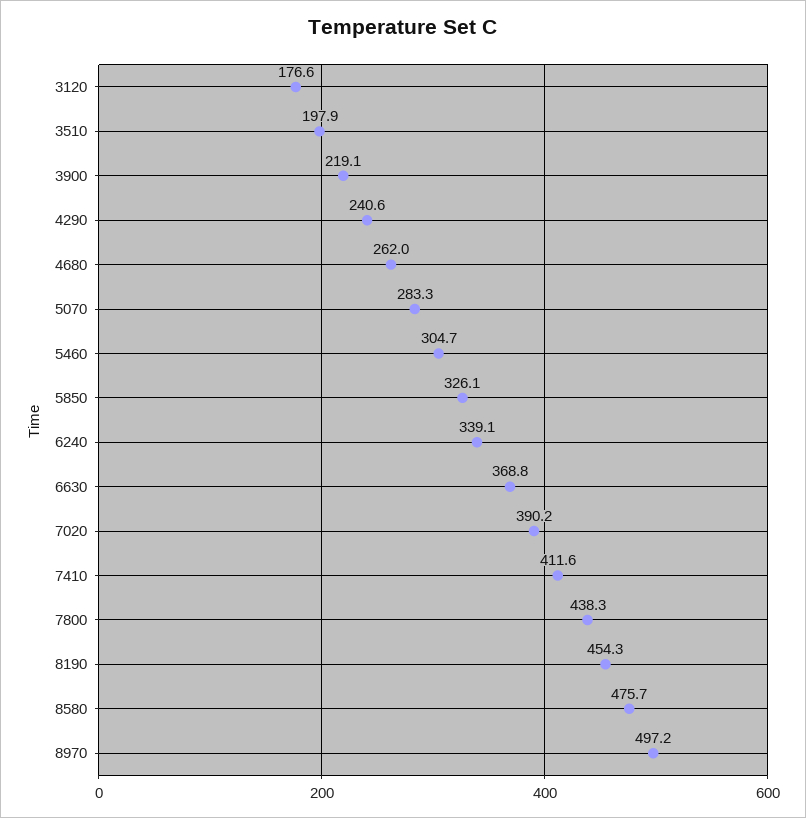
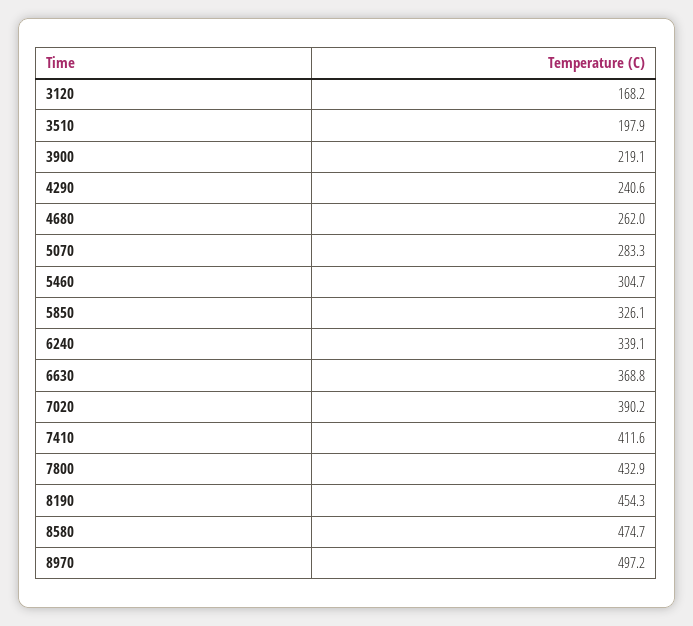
  {
-   "3120": 176.6,
+   "3120": 168.2,
    "3510": 197.9,
    "3900": 219.1,
    "4290": 240.6,
    "4680": 262,
    "5070": 283.3,
    "5460": 304.7,
    "5850": 326.1,
    "6240": 339.1,
    "6630": 368.8,
    "7020": 390.2,
    "7410": 411.6,
-   "7800": 438.3,
+   "7800": 432.9,
    "8190": 454.3,
-   "8580": 475.7,
+   "8580": 474.7,
    "8970": 497.2
  }

